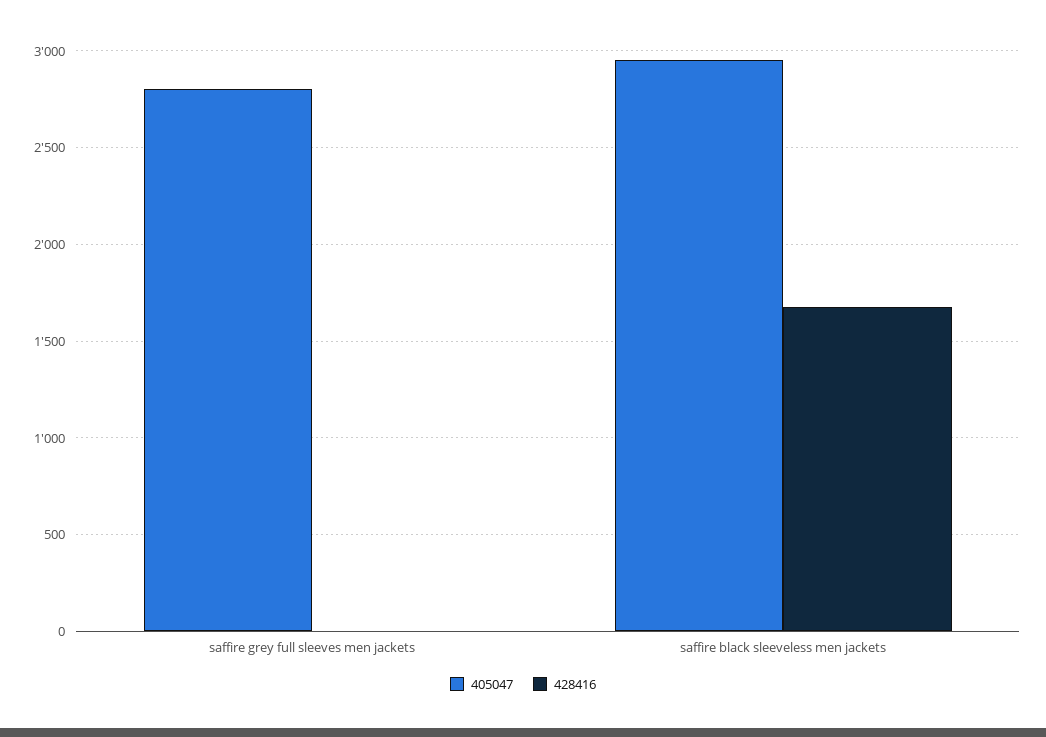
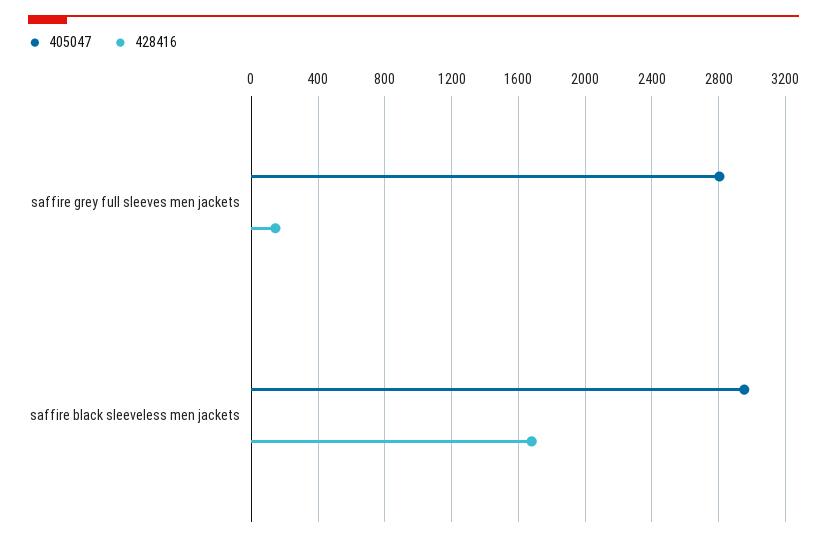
  {
    "405047": {
      "saffire grey full sleeves men jackets": 2800,
      "saffire black sleeveless men jackets": 2950
    },
    "428416": {
-     "saffire grey full sleeves men jackets": 0,
+     "saffire grey full sleeves men jackets": 150,
      "saffire black sleeveless men jackets": 1700
    }
  }

